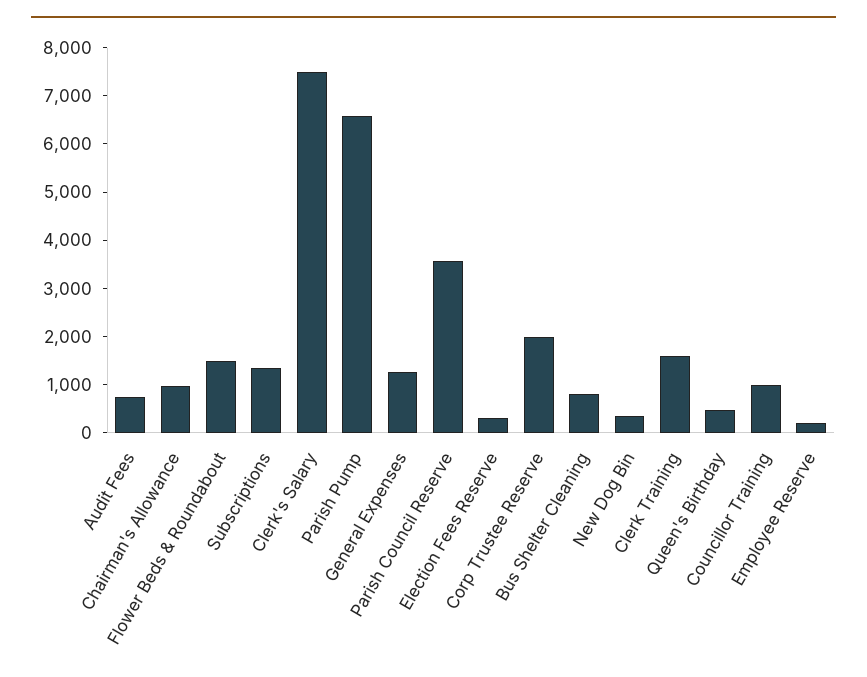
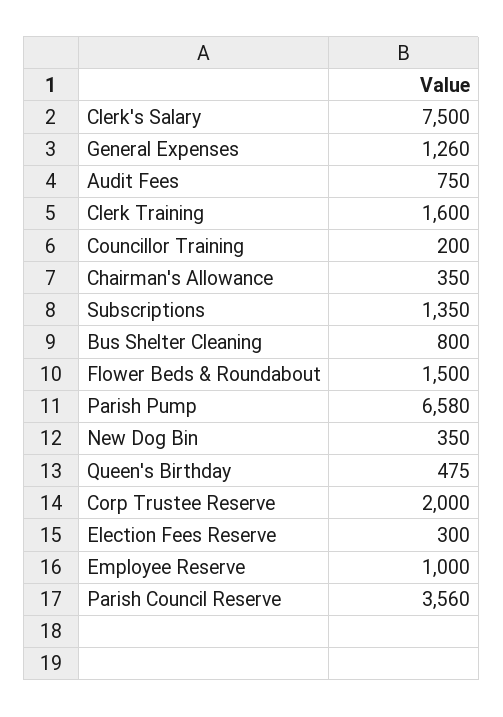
  {
    "Audit Fees": 750,
-   "Chairman's Allowance": 1000,
+   "Chairman's Allowance": 350,
    "Flower Beds & Roundabout": 1500,
    "Subscriptions": 1350,
    "Clerk's Salary": 7500,
    "Parish Pump": 6580,
    "General Expenses": 1260,
    "Parish Council Reserve": 3560,
    "Election Fees Reserve": 300,
    "Corp Trustee Reserve": 2000,
    "Bus Shelter Cleaning": 800,
    "New Dog Bin": 350,
    "Clerk Training": 1600,
    "Queen's Birthday": 475,
-   "Councillor Training": 1000,
+   "Councillor Training": 200,
-   "Employee Reserve": 200
+   "Employee Reserve": 1000
  }

